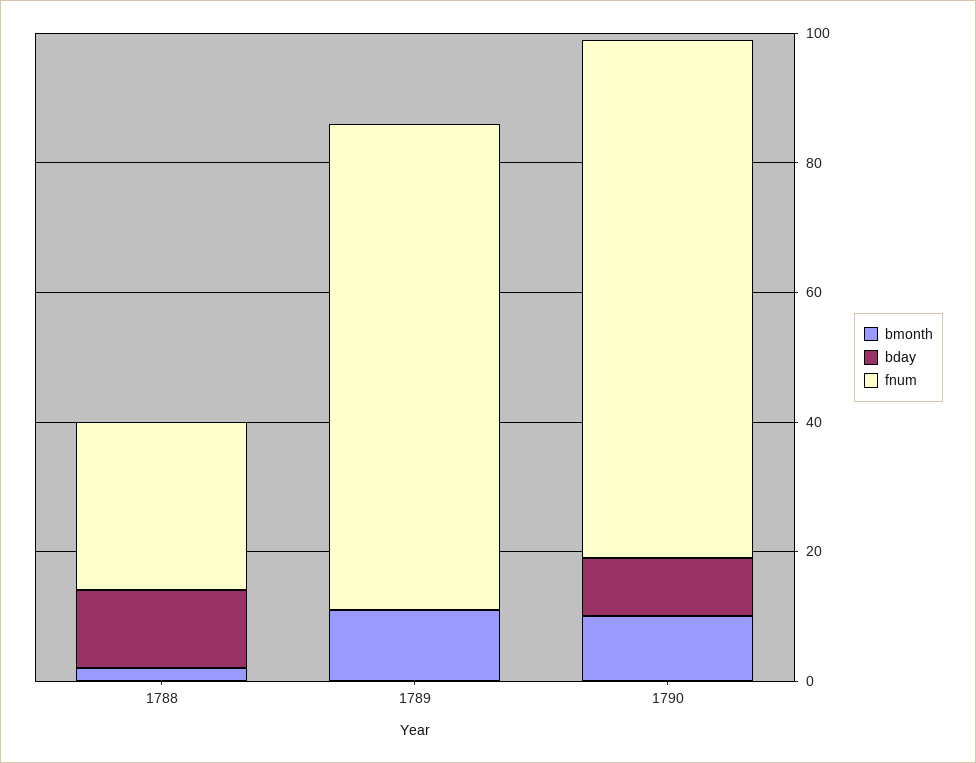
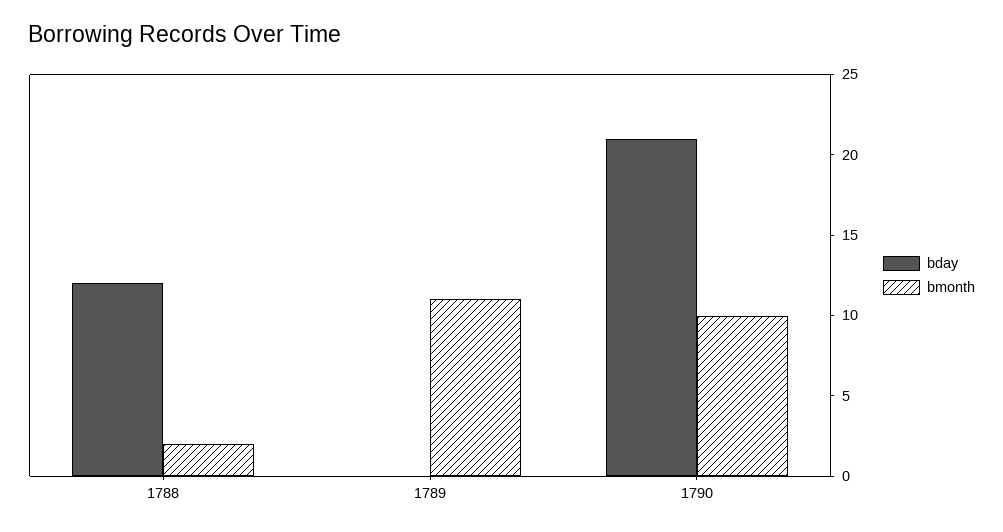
  {
    "bmonth": {
      "1788": 2,
      "1789": 11,
      "1790": 10
    },
    "bday": {
      "1788": 12,
      "1789": 0,
-     "1790": 10
+     "1790": 21
-   },
+   }
-   "fnum": {
-     "1788": 25,
-     "1789": 75,
-     "1790": 80
-   }
  }

